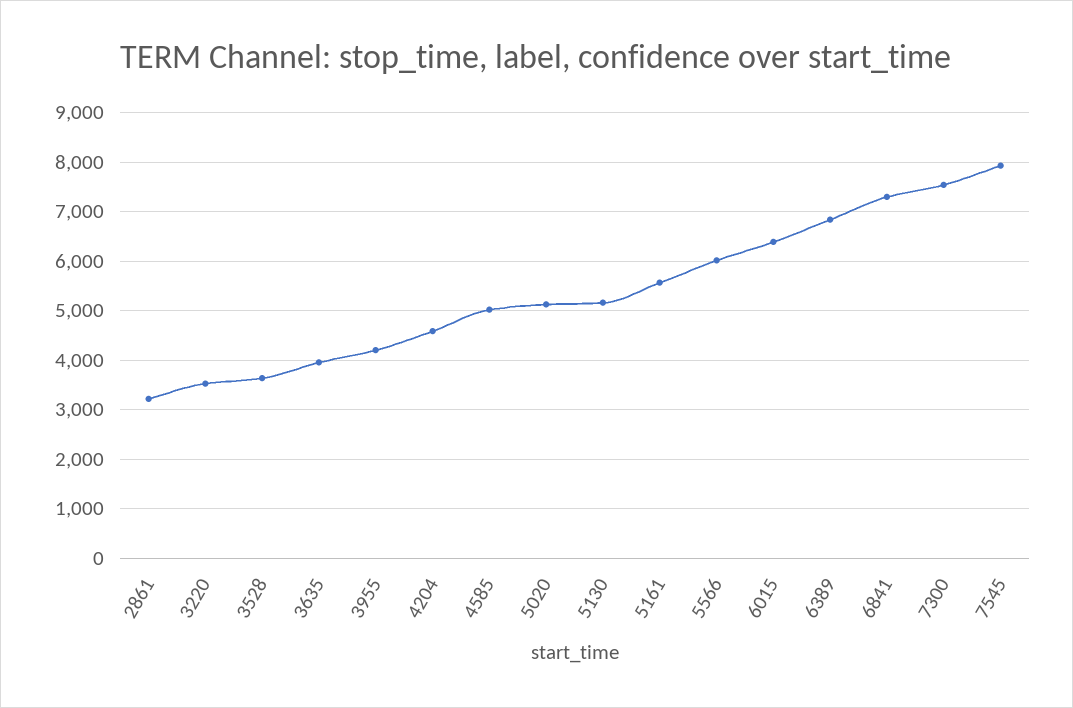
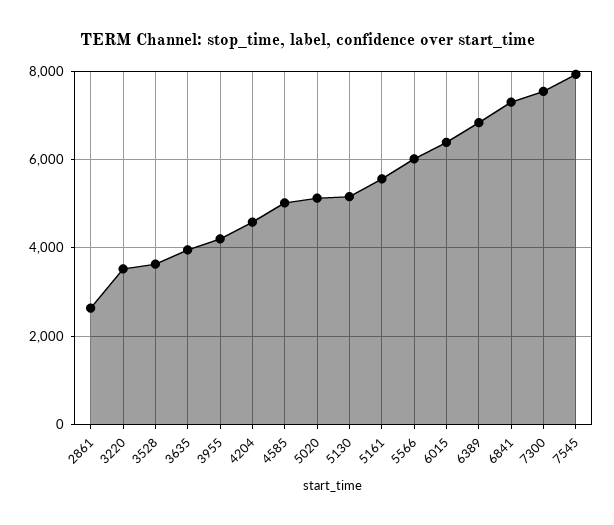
  {
-   "2861": 3200,
+   "2861": 2600,
    "3220": 3600,
    "3528": 3600,
    "3635": 4000,
    "3955": 4200,
    "4204": 4600,
    "4585": 5000,
    "5020": 5200,
    "5130": 5200,
    "5161": 5600,
    "5566": 6000,
    "6015": 6400,
    "6389": 6800,
    "6841": 7200,
    "7300": 7600,
    "7545": 8000
  }

